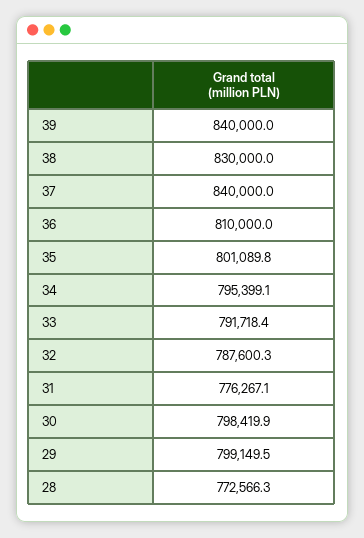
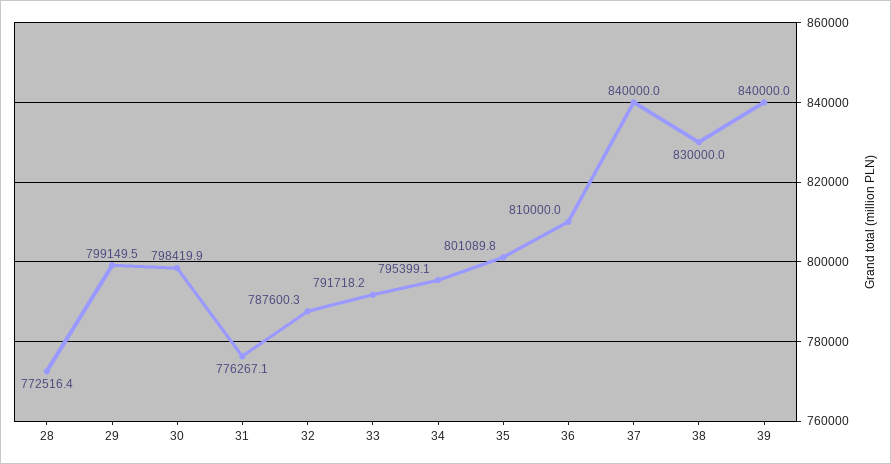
  {
    "39": 840000,
    "38": 830000,
    "37": 840000,
    "36": 810000,
    "35": 801089.8,
    "34": 795399.1,
-   "33": 791718.4,
+   "33": 791718.2,
    "32": 787600.3,
    "31": 776267.1,
    "30": 798419.9,
    "29": 799149.5,
-   "28": 772566.3
+   "28": 772516.4
  }

